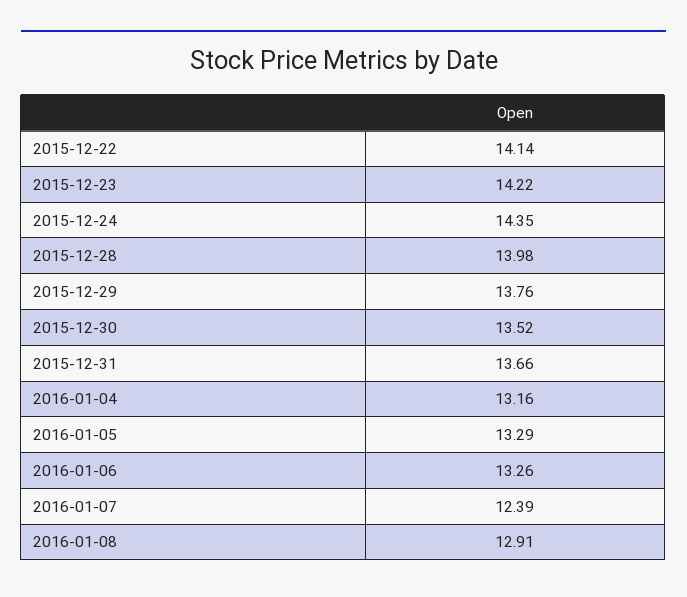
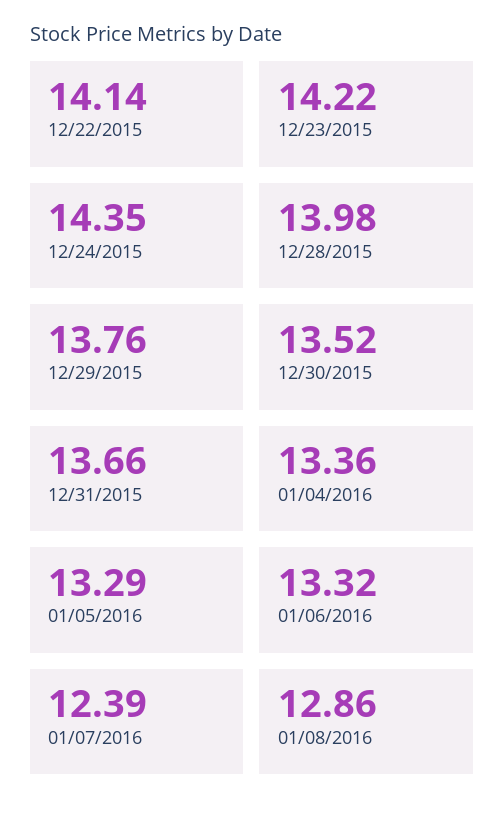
  {
    "2015-12-22": 14.14,
    "2015-12-23": 14.22,
    "2015-12-24": 14.35,
    "2015-12-28": 13.98,
    "2015-12-29": 13.76,
    "2015-12-30": 13.52,
    "2015-12-31": 13.66,
-   "2016-01-04": 13.16,
+   "2016-01-04": 13.36,
    "2016-01-05": 13.29,
-   "2016-01-06": 13.26,
+   "2016-01-06": 13.32,
    "2016-01-07": 12.39,
-   "2016-01-08": 12.91
+   "2016-01-08": 12.86
  }

